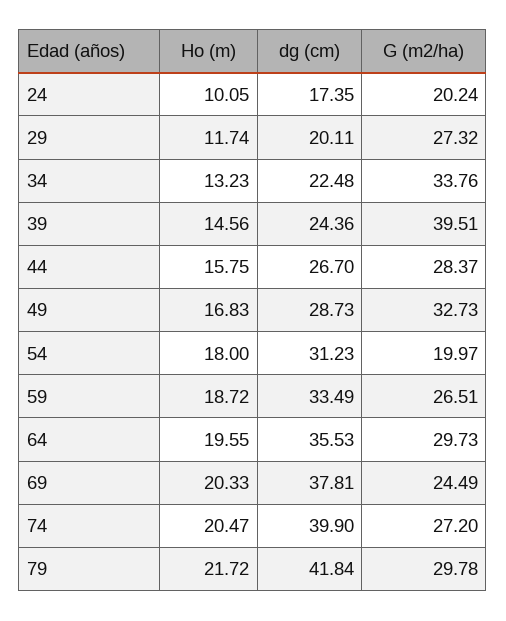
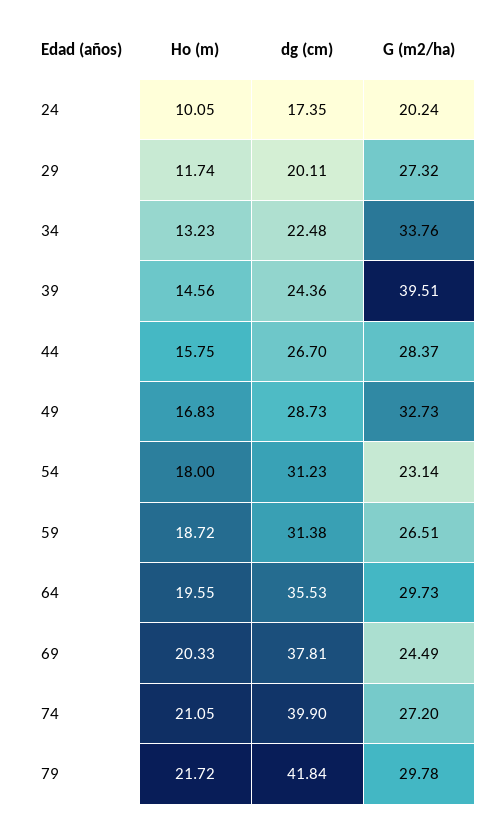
  {
    "Ho (m)": {
      "24": 10.05,
      "29": 11.74,
      "34": 13.23,
      "39": 14.56,
      "44": 15.75,
      "49": 16.83,
      "54": 18,
      "59": 18.72,
      "64": 19.55,
      "69": 20.33,
-     "74": 20.47,
+     "74": 21.05,
      "79": 21.72
    },
    "dg (cm)": {
      "24": 17.35,
      "29": 20.11,
      "34": 22.48,
      "39": 24.36,
      "44": 26.7,
      "49": 28.73,
      "54": 31.23,
-     "59": 33.49,
+     "59": 31.38,
      "64": 35.53,
      "69": 37.81,
      "74": 39.9,
      "79": 41.84
    },
    "G (m2/ha)": {
      "24": 20.24,
      "29": 27.32,
      "34": 33.76,
      "39": 39.51,
      "44": 28.37,
      "49": 32.73,
-     "54": 19.97,
+     "54": 23.14,
      "59": 26.51,
      "64": 29.73,
      "69": 24.49,
      "74": 27.2,
      "79": 29.78
    }
  }

